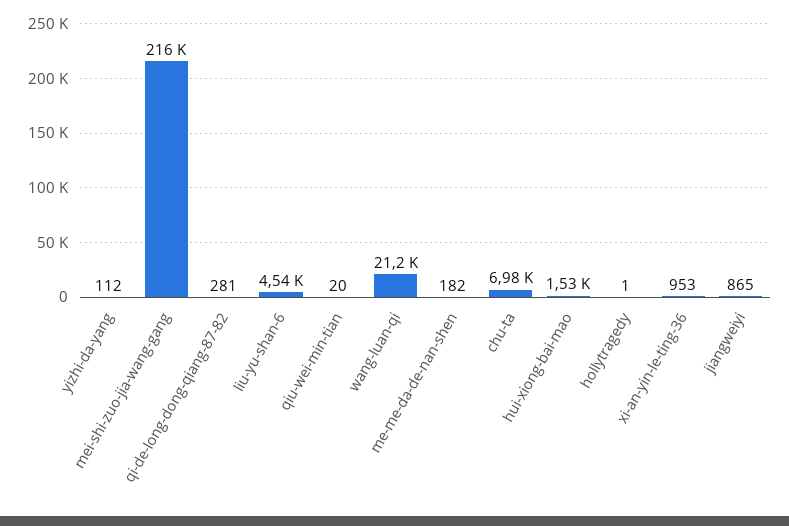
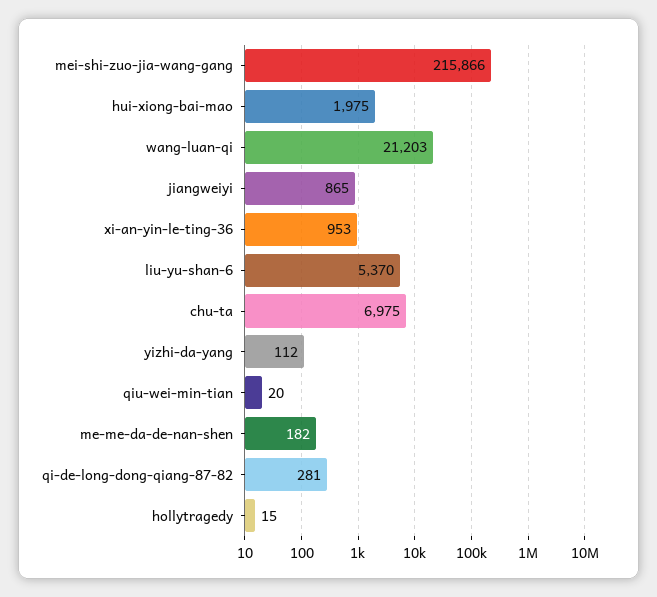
  {
    "yizhi-da-yang": 112,
    "mei-shi-zuo-jia-wang-gang": 215866,
    "qi-de-long-dong-qiang-87-82": 281,
-   "liu-yu-shan-6": 4540,
+   "liu-yu-shan-6": 5370,
    "qiu-wei-min-tian": 20,
    "wang-luan-qi": 21203,
    "me-me-da-de-nan-shen": 182,
    "chu-ta": 6975,
-   "hui-xiong-bai-mao": 1530,
+   "hui-xiong-bai-mao": 1975,
-   "hollytragedy": 1,
+   "hollytragedy": 15,
    "xi-an-yin-le-ting-36": 953,
    "jiangweiyi": 865
  }

